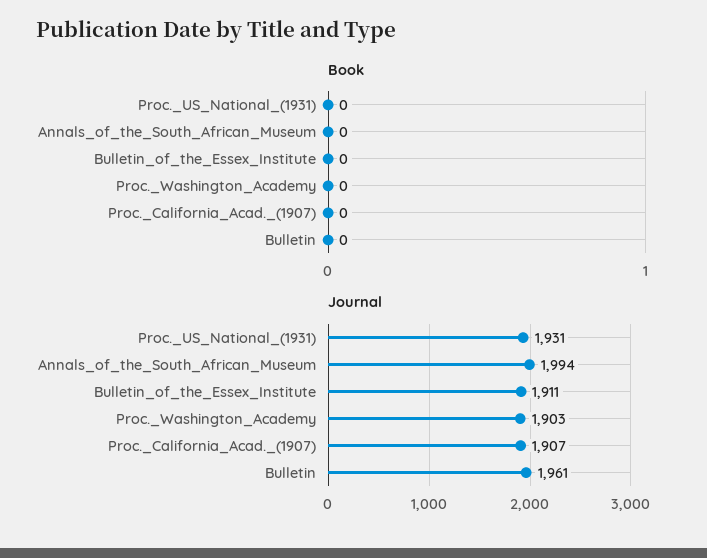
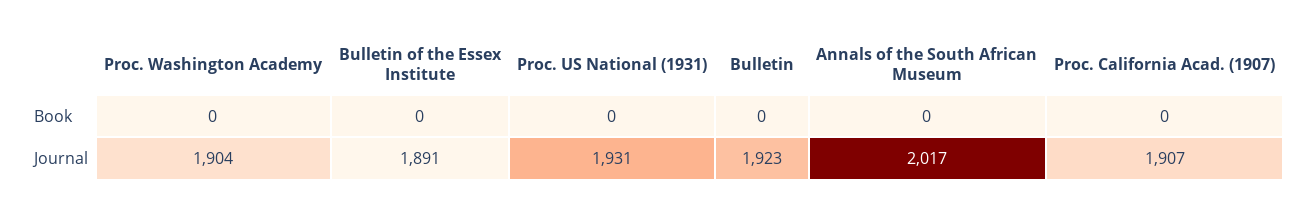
  {
    "Book": {
      "Proc._US_National_(1931)": 0,
      "Annals_of_the_South_African_Museum": 0,
      "Bulletin_of_the_Essex_Institute": 0,
      "Proc._Washington_Academy": 0,
      "Proc._California_Acad._(1907)": 0,
      "Bulletin": 0
    },
    "Journal": {
      "Proc._US_National_(1931)": 1931,
-     "Annals_of_the_South_African_Museum": 1994,
+     "Annals_of_the_South_African_Museum": 2017,
-     "Bulletin_of_the_Essex_Institute": 1911,
+     "Bulletin_of_the_Essex_Institute": 1891,
-     "Proc._Washington_Academy": 1903,
+     "Proc._Washington_Academy": 1904,
      "Proc._California_Acad._(1907)": 1907,
-     "Bulletin": 1961
+     "Bulletin": 1923
    }
  }

